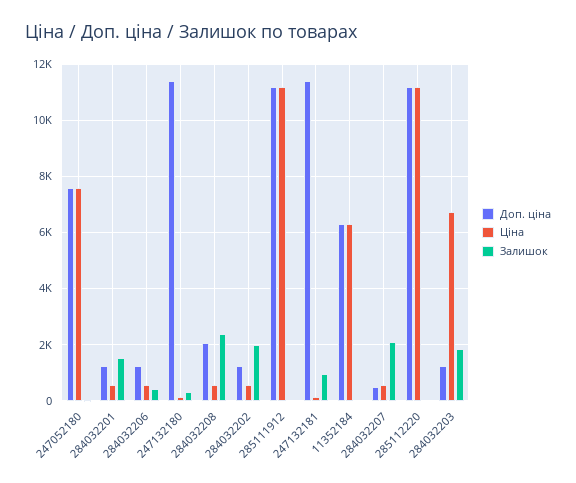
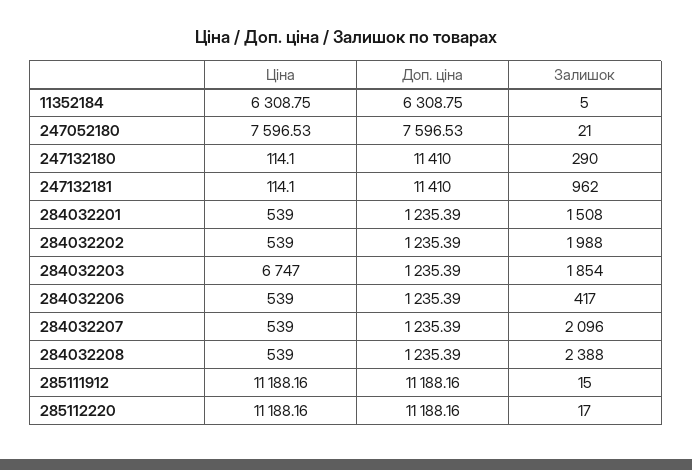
  {
    "Доп. ціна": {
      "247052180": 7596.53,
      "284032201": 1235.39,
      "284032206": 1235.39,
      "247132180": 11410,
-     "284032208": 2000,
+     "284032208": 1235.39,
      "284032202": 1235.39,
      "285111912": 11188.16,
      "247132181": 11410,
      "11352184": 6308.75,
-     "284032207": 500,
+     "284032207": 1235.39,
      "285112220": 11188.16,
      "284032203": 1235.39
    },
    "Ціна": {
      "247052180": 7596.53,
      "284032201": 539,
      "284032206": 539,
      "247132180": 114.1,
      "284032208": 539,
      "284032202": 539,
      "285111912": 11188.16,
      "247132181": 114.1,
      "11352184": 6308.75,
      "284032207": 539,
      "285112220": 11188.16,
      "284032203": 6747
    },
    "Залишок": {
      "247052180": 21,
      "284032201": 1508,
      "284032206": 417,
      "247132180": 290,
      "284032208": 2388,
      "284032202": 1988,
      "285111912": 15,
      "247132181": 962,
      "11352184": 5,
      "284032207": 2096,
      "285112220": 17,
      "284032203": 1854
    }
  }

